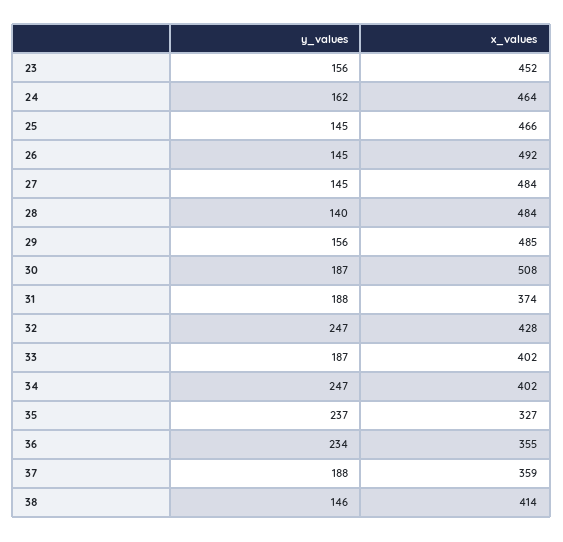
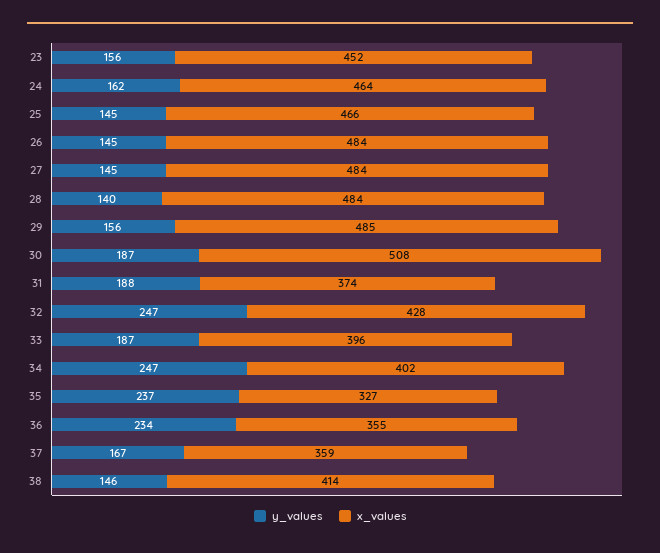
  {
    "y_values": {
      "23": 156,
      "24": 162,
      "25": 145,
      "26": 145,
      "27": 145,
      "28": 140,
      "29": 156,
      "30": 187,
      "31": 188,
      "32": 247,
      "33": 187,
      "34": 247,
      "35": 237,
      "36": 234,
-     "37": 188,
+     "37": 167,
      "38": 146
    },
    "x_values": {
      "23": 452,
      "24": 464,
      "25": 466,
-     "26": 492,
+     "26": 484,
      "27": 484,
      "28": 484,
      "29": 485,
      "30": 508,
      "31": 374,
      "32": 428,
-     "33": 402,
+     "33": 396,
      "34": 402,
      "35": 327,
      "36": 355,
      "37": 359,
      "38": 414
    }
  }

